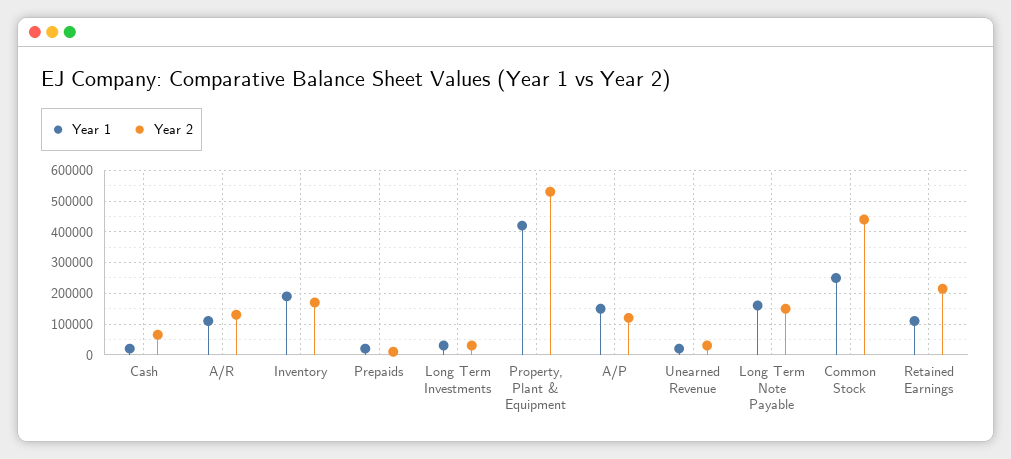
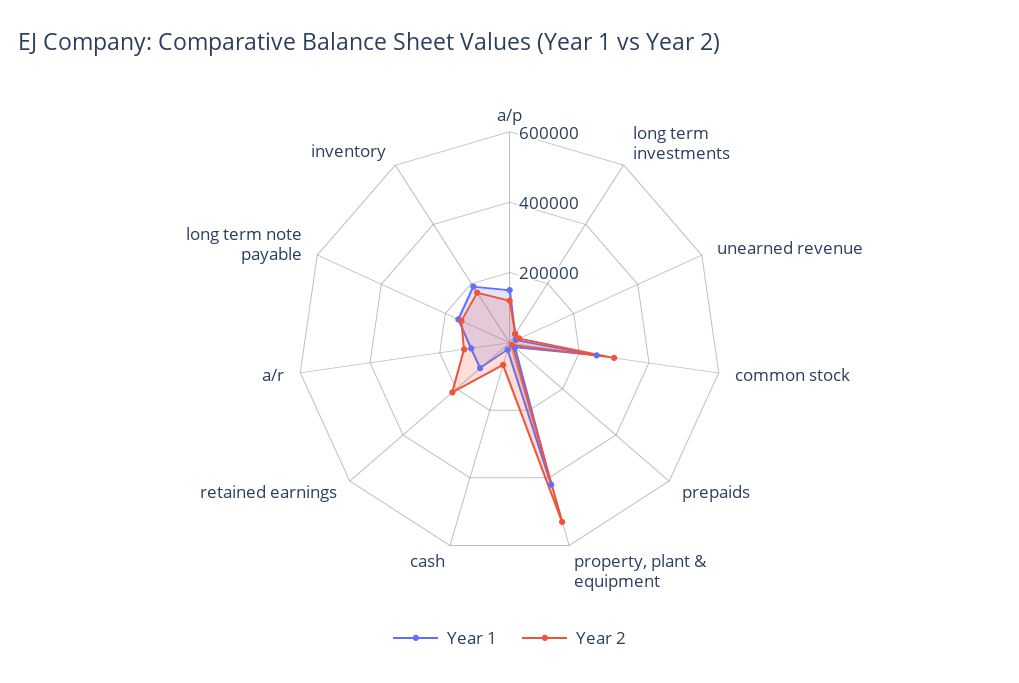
  {
    "Year 1": {
      "Cash": 20000,
      "A/R": 120000,
      "Inventory": 200000,
      "Prepaids": 20000,
      "Long Term Investments": 40000,
      "Property, Plant & Equipment": 420000,
      "A/P": 160000,
      "Unearned Revenue": 20000,
      "Long Term Note Payable": 160000,
      "Common Stock": 260000,
      "Retained Earnings": 120000
    },
    "Year 2": {
      "Cash": 60000,
      "A/R": 140000,
      "Inventory": 180000,
      "Prepaids": 20000,
      "Long Term Investments": 40000,
      "Property, Plant & Equipment": 540000,
      "A/P": 120000,
      "Unearned Revenue": 40000,
      "Long Term Note Payable": 160000,
-     "Common Stock": 440000,
+     "Common Stock": 300000,
      "Retained Earnings": 220000
    }
  }

